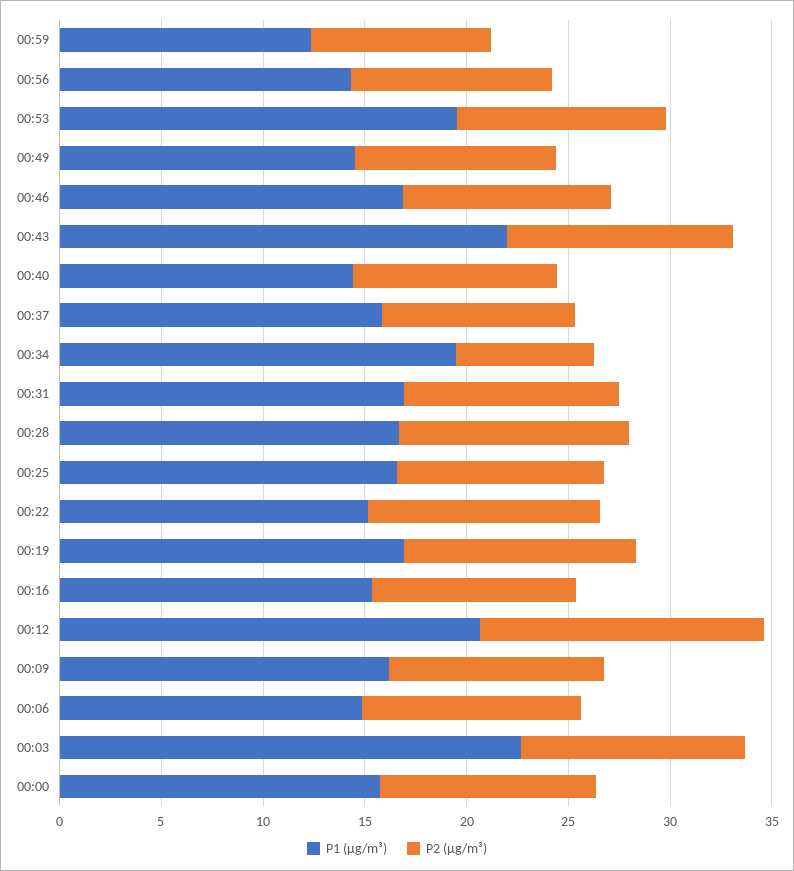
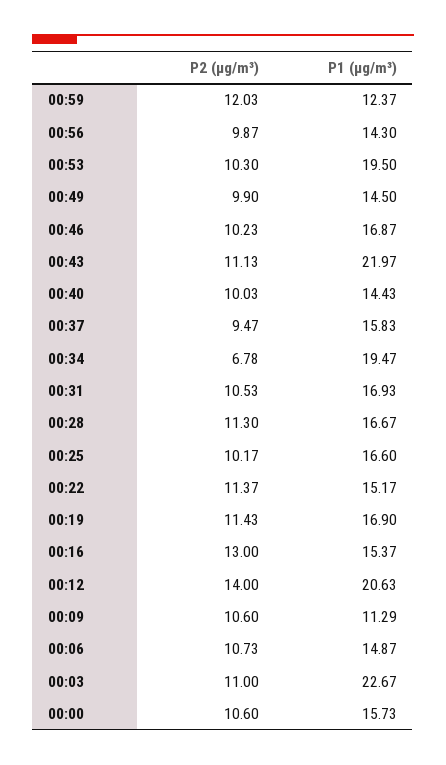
  {
    "P1 (µg/m³)": {
      "00:59": 12.37,
      "00:56": 14.3,
      "00:53": 19.5,
      "00:49": 14.5,
      "00:46": 16.87,
      "00:43": 21.97,
      "00:40": 14.43,
      "00:37": 15.83,
      "00:34": 19.47,
      "00:31": 16.93,
      "00:28": 16.67,
      "00:25": 16.6,
      "00:22": 15.17,
      "00:19": 16.9,
      "00:16": 15.37,
      "00:12": 20.63,
-     "00:09": 16,
+     "00:09": 11.29,
      "00:06": 14.87,
      "00:03": 22.67,
      "00:00": 15.73
    },
    "P2 (µg/m³)": {
-     "00:59": 9,
+     "00:59": 12.03,
      "00:56": 9.87,
      "00:53": 10.3,
      "00:49": 9.9,
      "00:46": 10.23,
      "00:43": 11.13,
      "00:40": 10.03,
      "00:37": 9.47,
      "00:34": 6.78,
      "00:31": 10.53,
      "00:28": 11.3,
      "00:25": 10.17,
      "00:22": 11.37,
      "00:19": 11.43,
-     "00:16": 10,
+     "00:16": 13,
      "00:12": 14,
      "00:09": 10.6,
      "00:06": 10.73,
      "00:03": 11,
      "00:00": 10.6
    }
  }

